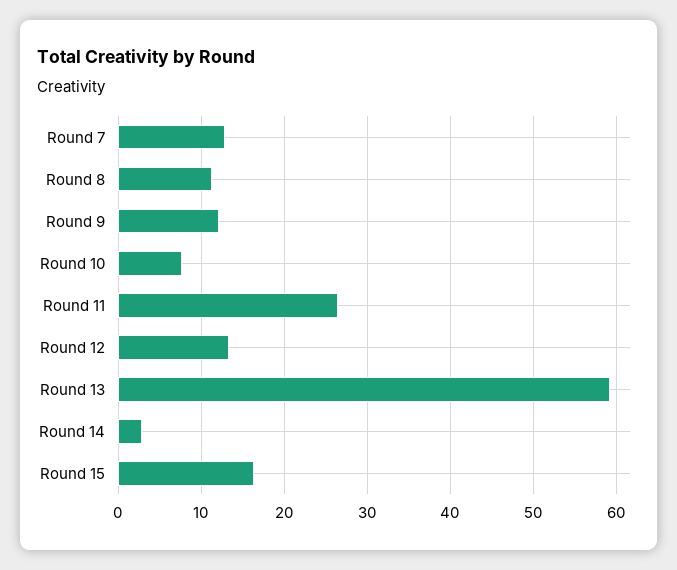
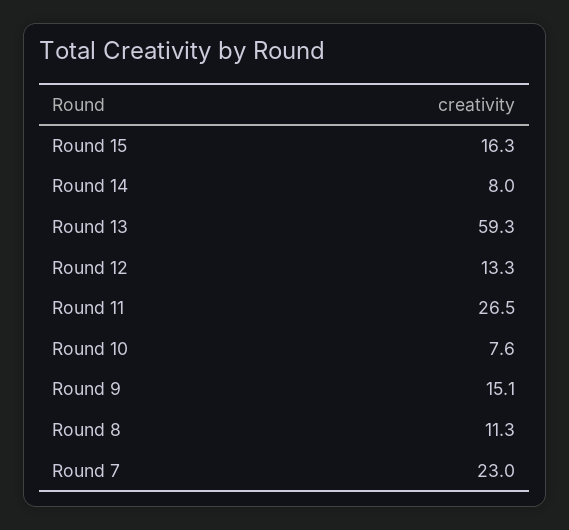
  {
-   "Round 7": 13,
+   "Round 7": 23,
    "Round 8": 11.3,
-   "Round 9": 12,
+   "Round 9": 15.1,
    "Round 10": 7.6,
    "Round 11": 26.5,
    "Round 12": 13.3,
    "Round 13": 59.3,
-   "Round 14": 3,
+   "Round 14": 8,
    "Round 15": 16.3
  }

